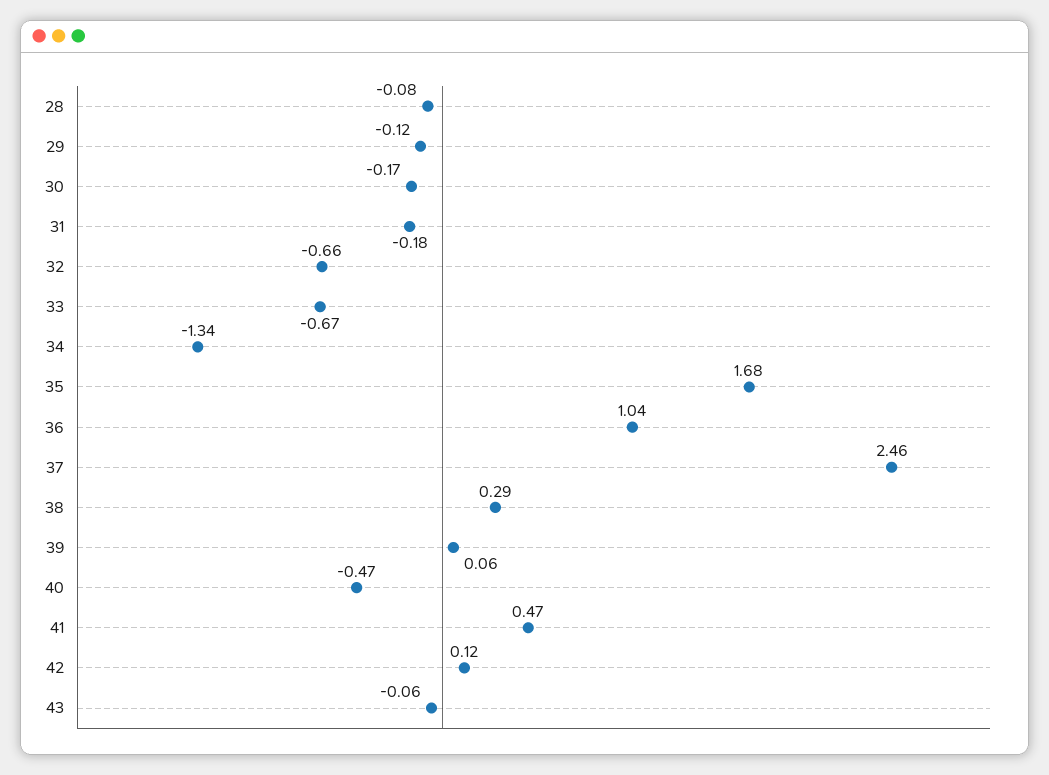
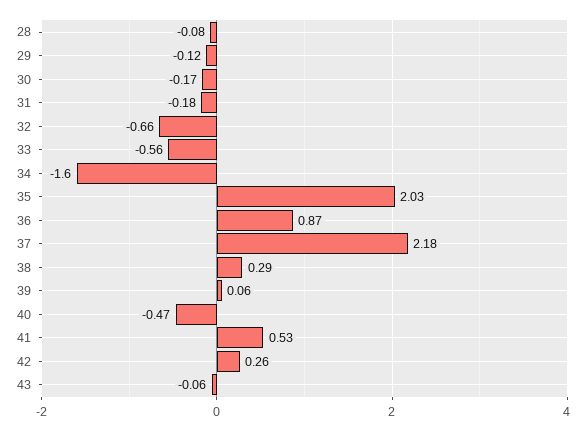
  {
    "28": -0.08,
    "29": -0.12,
    "30": -0.17,
    "31": -0.18,
    "32": -0.66,
-   "33": -0.67,
+   "33": -0.56,
-   "34": -1.34,
+   "34": -1.6,
-   "35": 1.68,
+   "35": 2.03,
-   "36": 1.04,
+   "36": 0.87,
-   "37": 2.46,
+   "37": 2.18,
    "38": 0.29,
    "39": 0.06,
    "40": -0.47,
-   "41": 0.47,
+   "41": 0.53,
-   "42": 0.12,
+   "42": 0.26,
    "43": -0.06
  }

